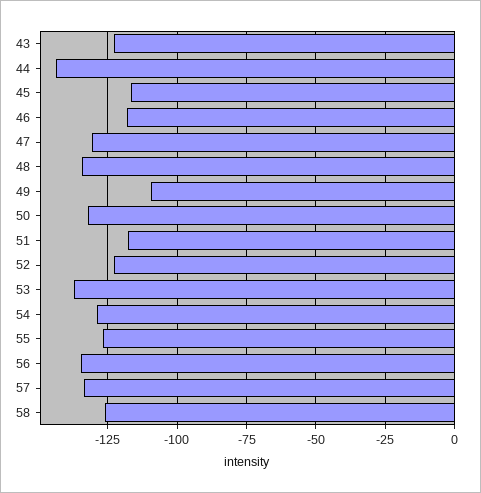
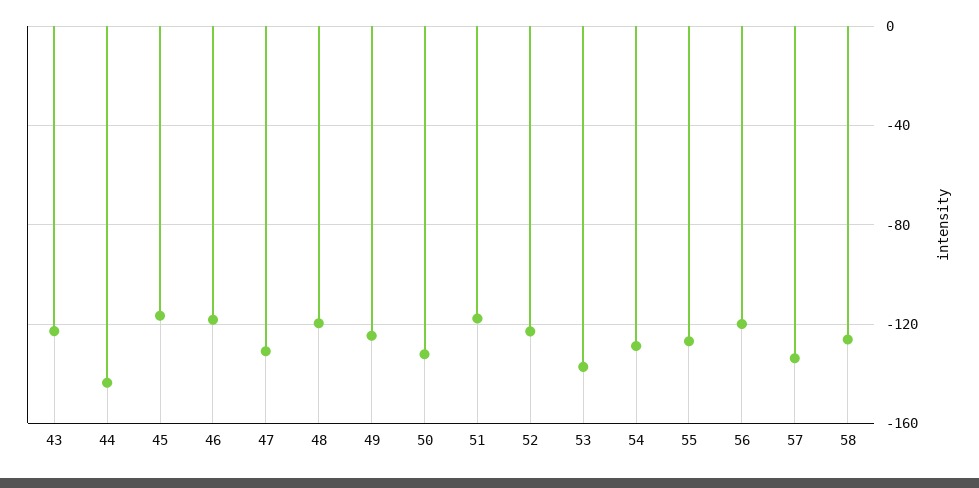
  {
    "43": -122.5,
    "44": -142.5,
    "45": -117.5,
    "46": -117.5,
    "47": -130,
-   "48": -135,
+   "48": -120,
-   "49": -110,
+   "49": -125,
    "50": -132.5,
    "51": -117.5,
    "52": -122.5,
    "53": -137.5,
    "54": -130,
    "55": -127.5,
-   "56": -135,
+   "56": -120,
    "57": -132.5,
    "58": -125
  }

